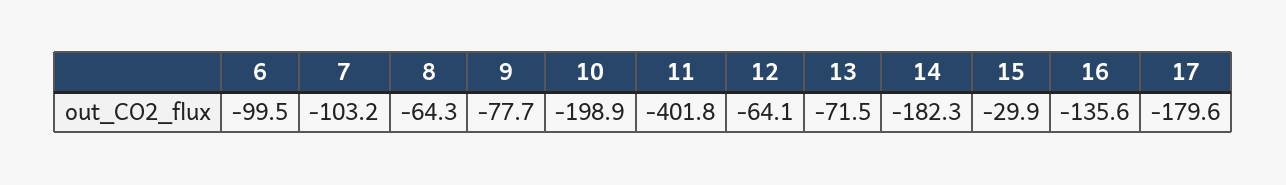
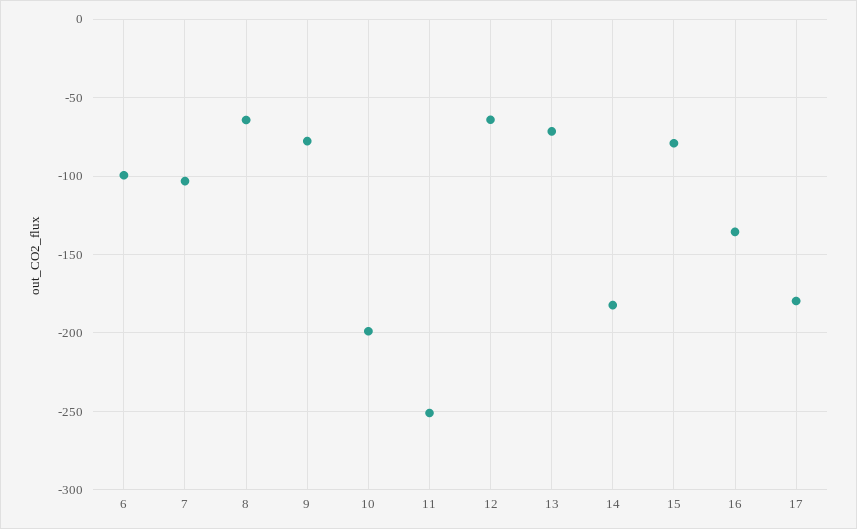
  {
    "6": -99.5,
    "7": -103.2,
    "8": -64.3,
    "9": -77.7,
    "10": -198.9,
-   "11": -401.8,
+   "11": -250,
    "12": -64.1,
    "13": -71.5,
    "14": -182.3,
-   "15": -29.9,
+   "15": -80,
    "16": -135.6,
    "17": -179.6
  }

